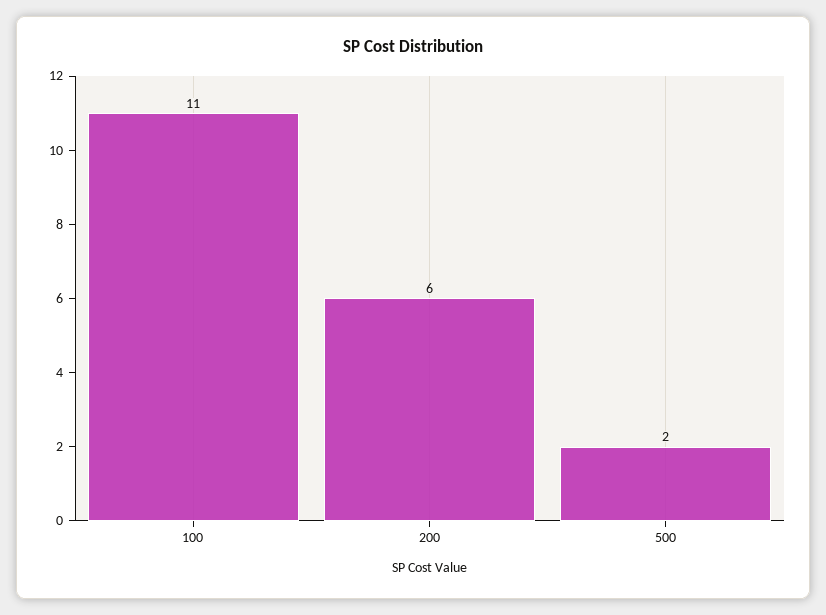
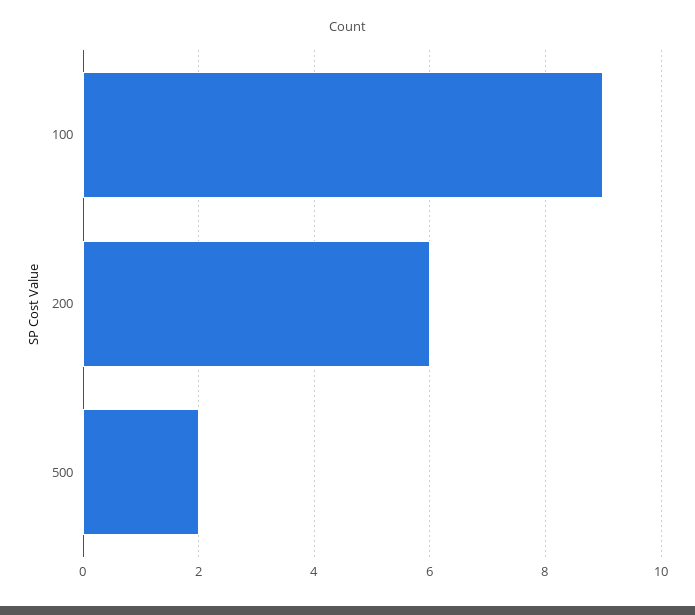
  {
-   "100": 11,
+   "100": 9,
    "200": 6,
    "500": 2
  }

